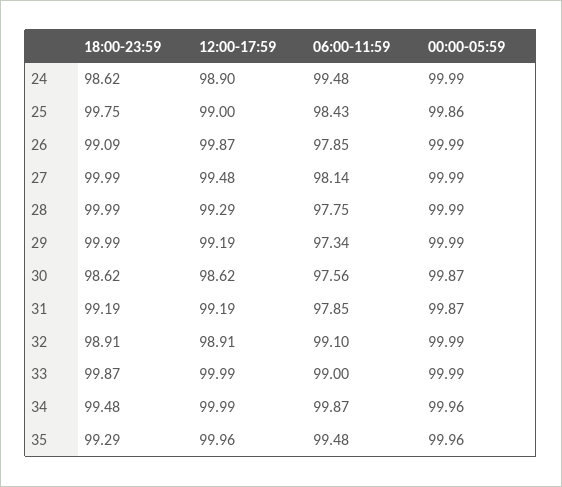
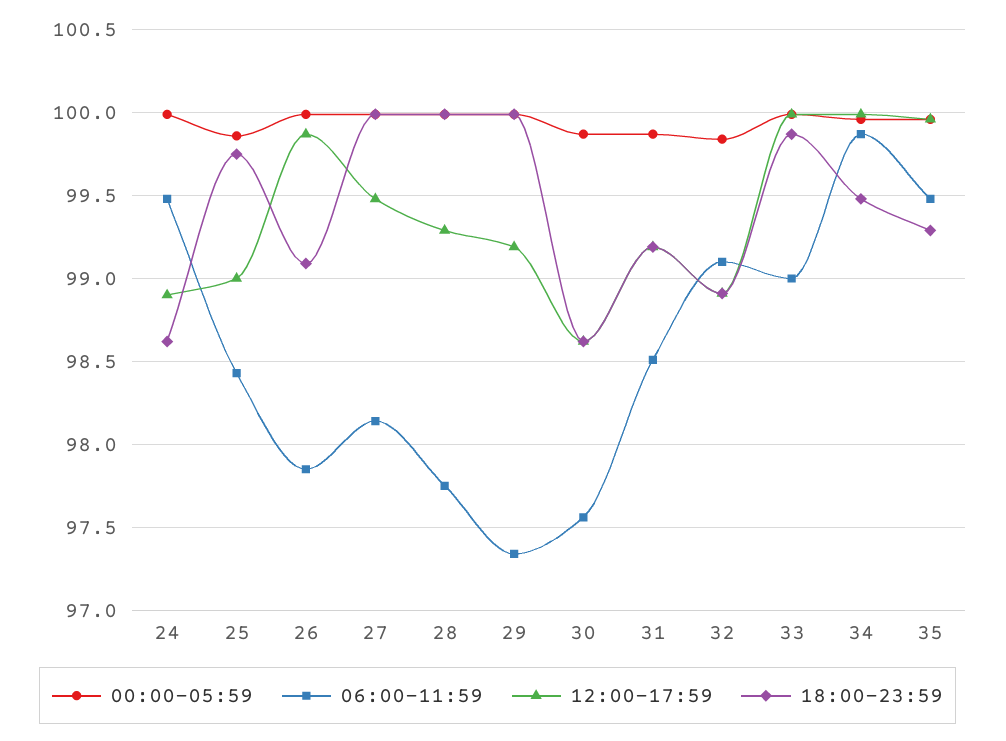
  {
    "18:00-23:59": {
      "24": 98.62,
      "25": 99.75,
      "26": 99.09,
      "27": 99.99,
      "28": 99.99,
      "29": 99.99,
      "30": 98.62,
      "31": 99.19,
      "32": 98.91,
      "33": 99.87,
      "34": 99.48,
      "35": 99.29
    },
    "12:00-17:59": {
      "24": 98.9,
      "25": 99,
      "26": 99.87,
      "27": 99.48,
      "28": 99.29,
      "29": 99.19,
      "30": 98.62,
      "31": 99.19,
      "32": 98.91,
      "33": 99.99,
      "34": 99.99,
      "35": 99.96
    },
    "06:00-11:59": {
      "24": 99.48,
      "25": 98.43,
      "26": 97.85,
      "27": 98.14,
      "28": 97.75,
      "29": 97.34,
      "30": 97.56,
-     "31": 97.85,
+     "31": 98.5,
      "32": 99.1,
      "33": 99,
      "34": 99.87,
      "35": 99.48
    },
    "00:00-05:59": {
      "24": 99.99,
      "25": 99.86,
      "26": 99.99,
      "27": 99.99,
      "28": 99.99,
      "29": 99.99,
      "30": 99.87,
      "31": 99.87,
-     "32": 99.99,
+     "32": 99.85,
      "33": 99.99,
      "34": 99.96,
      "35": 99.96
    }
  }

